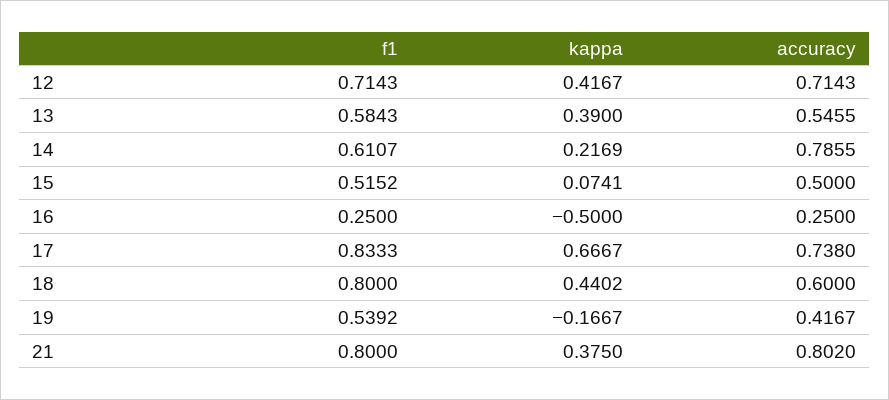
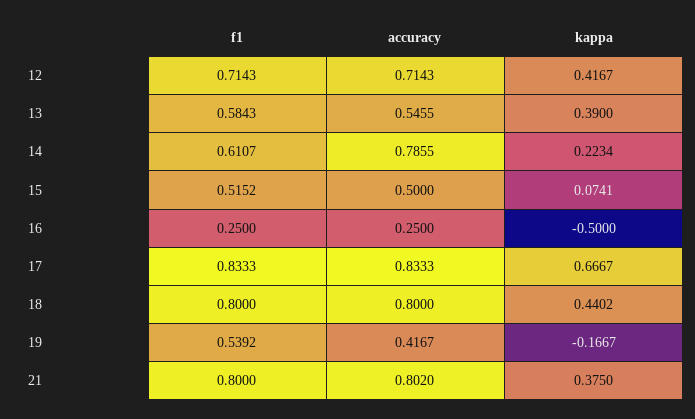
  {
    "f1": {
      "12": 0.7143,
      "13": 0.5843,
      "14": 0.6107,
      "15": 0.5152,
      "16": 0.25,
      "17": 0.8333,
      "18": 0.8,
      "19": 0.5392,
      "21": 0.8
    },
    "kappa": {
      "12": 0.4167,
      "13": 0.39,
-     "14": 0.2169,
+     "14": 0.2234,
      "15": 0.0741,
      "16": -0.5,
      "17": 0.6667,
      "18": 0.4402,
      "19": -0.1667,
      "21": 0.375
    },
    "accuracy": {
      "12": 0.7143,
      "13": 0.5455,
      "14": 0.7855,
      "15": 0.5,
      "16": 0.25,
-     "17": 0.738,
+     "17": 0.8333,
-     "18": 0.6,
+     "18": 0.8,
      "19": 0.4167,
      "21": 0.802
    }
  }

